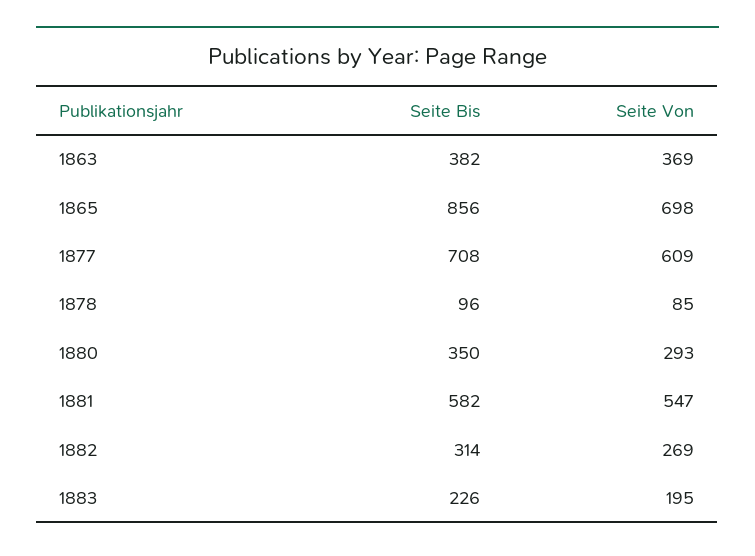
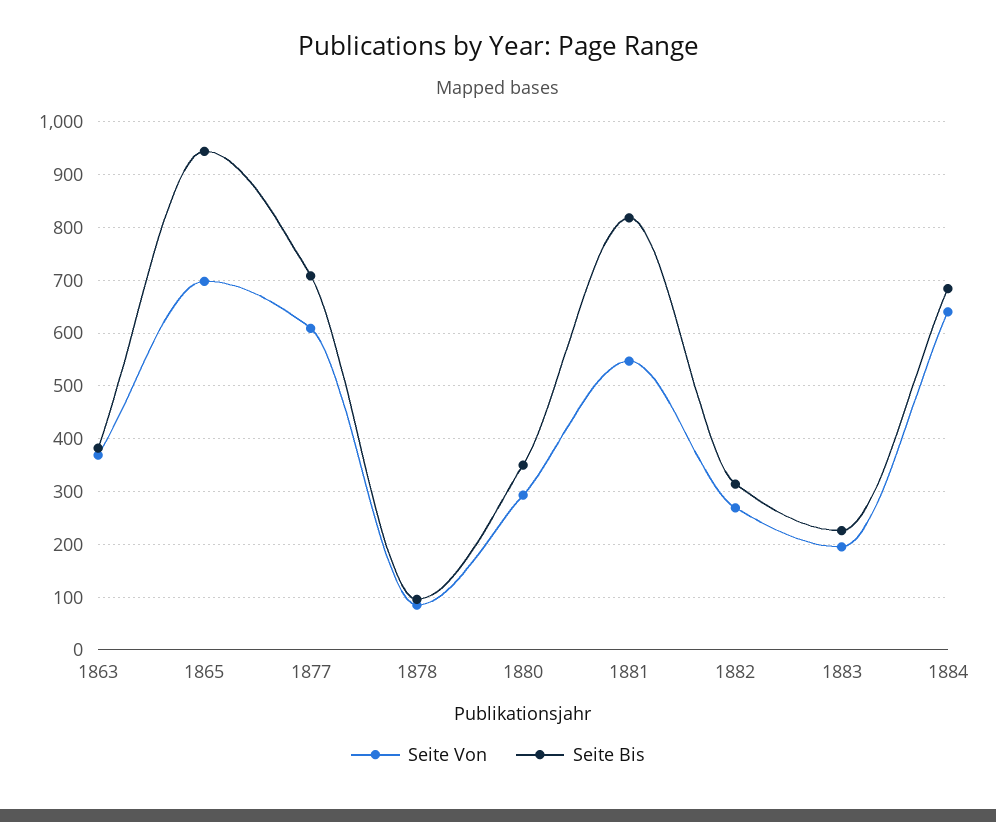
  {
    "Seite Bis": {
      "1863": 382,
-     "1865": 856,
+     "1865": 940,
      "1877": 708,
      "1878": 96,
      "1880": 350,
-     "1881": 582,
+     "1881": 820,
      "1882": 314,
-     "1883": 226
+     "1883": 226,
+     "1884": 680
    },
    "Seite Von": {
      "1863": 369,
      "1865": 698,
      "1877": 609,
      "1878": 85,
      "1880": 293,
      "1881": 547,
      "1882": 269,
-     "1883": 195
+     "1883": 195,
+     "1884": 640
    }
  }

